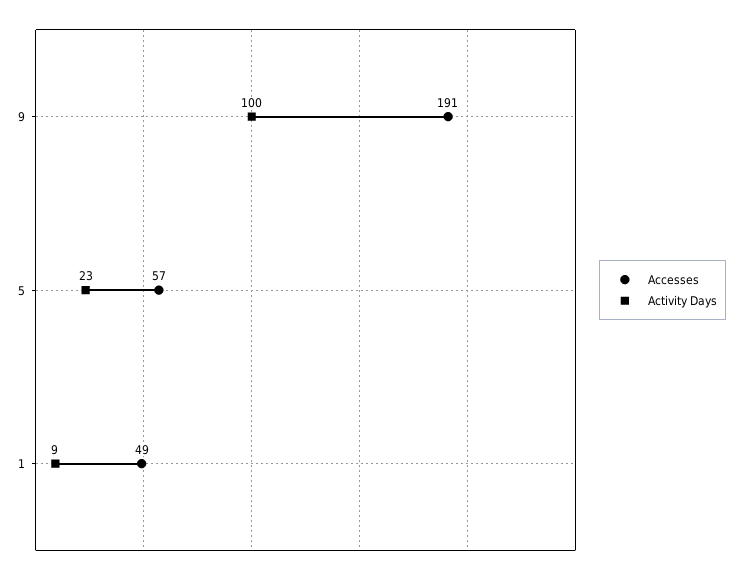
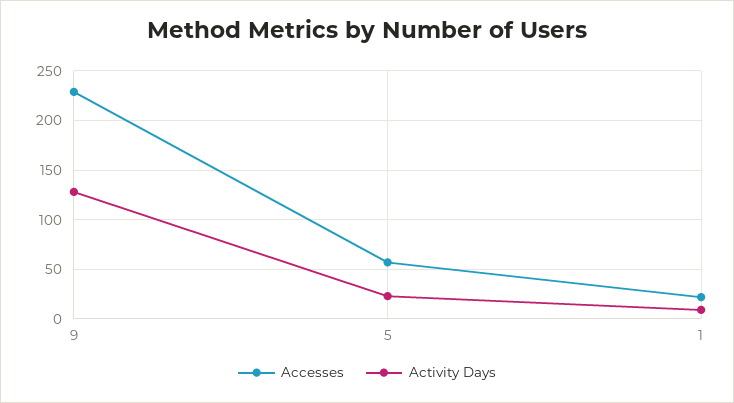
  {
    "Accesses": {
-     "9": 191,
+     "9": 230,
      "5": 57,
-     "1": 49
+     "1": 20
    },
    "Activity Days": {
-     "9": 100,
+     "9": 130,
      "5": 23,
      "1": 9
    }
  }

